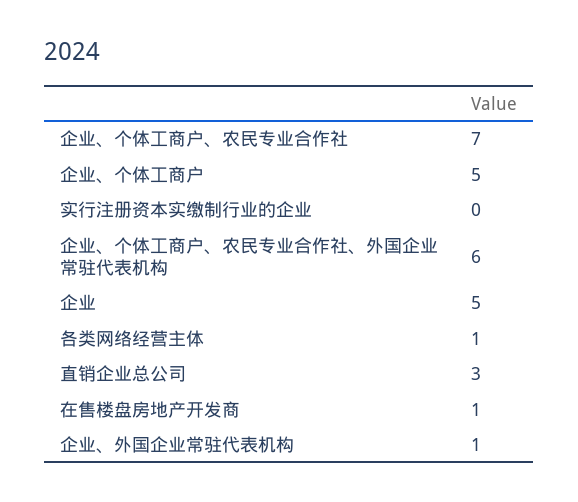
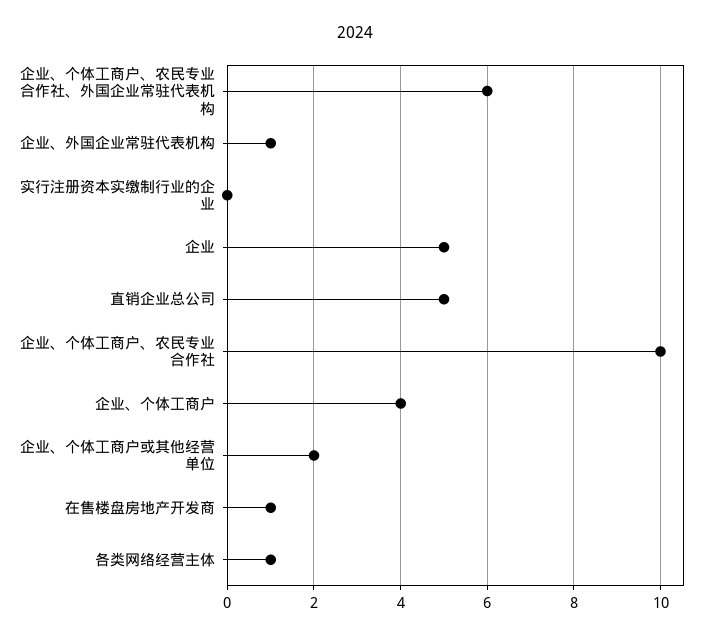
  {
-   "企业、个体工商户、农民专业合作社": 7,
+   "企业、个体工商户、农民专业合作社": 10,
-   "企业、个体工商户": 5,
+   "企业、个体工商户": 4,
    "实行注册资本实缴制行业的企业": 0,
    "企业、个体工商户、农民专业合作社、外国企业常驻代表机构": 6,
    "企业": 5,
    "各类网络经营主体": 1,
-   "直销企业总公司": 3,
+   "直销企业总公司": 5,
    "在售楼盘房地产开发商": 1,
-   "企业、外国企业常驻代表机构": 1
+   "企业、外国企业常驻代表机构": 1,
+   "企业、个体工商户或其他经营单位": 2
  }

